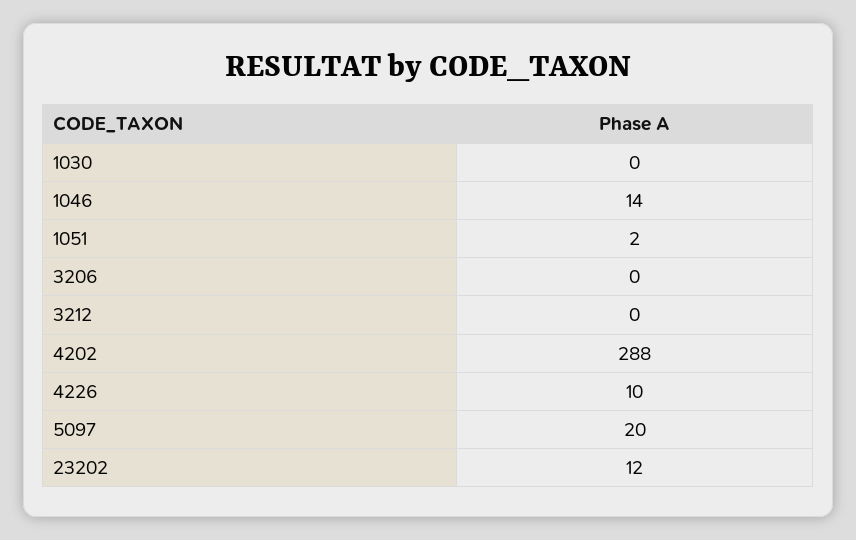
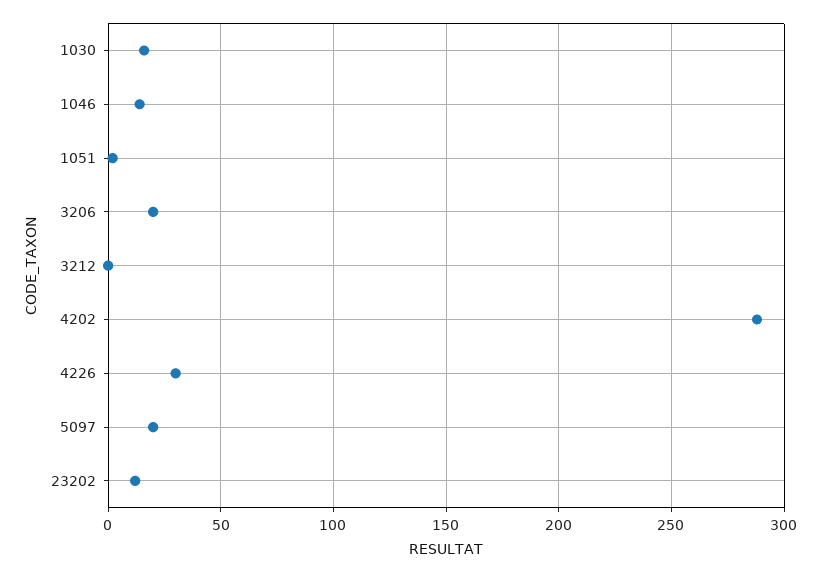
  {
-   "1030": 0,
+   "1030": 15,
    "1046": 14,
    "1051": 2,
-   "3206": 0,
+   "3206": 20,
    "3212": 0,
    "4202": 288,
-   "4226": 10,
+   "4226": 30,
    "5097": 20,
    "23202": 12
  }

